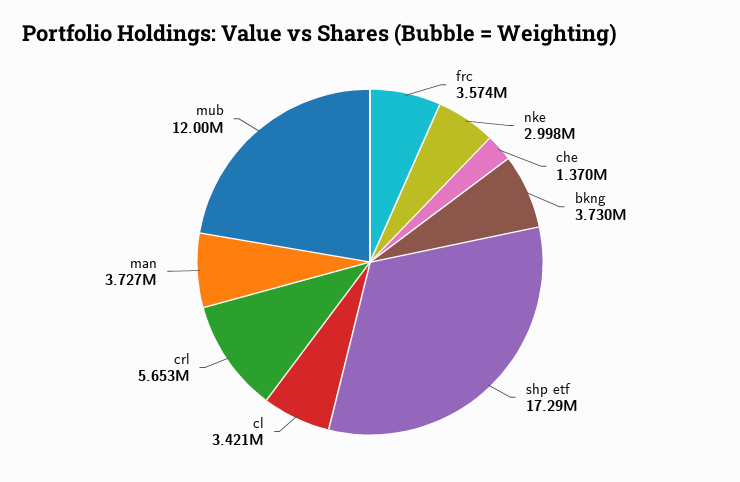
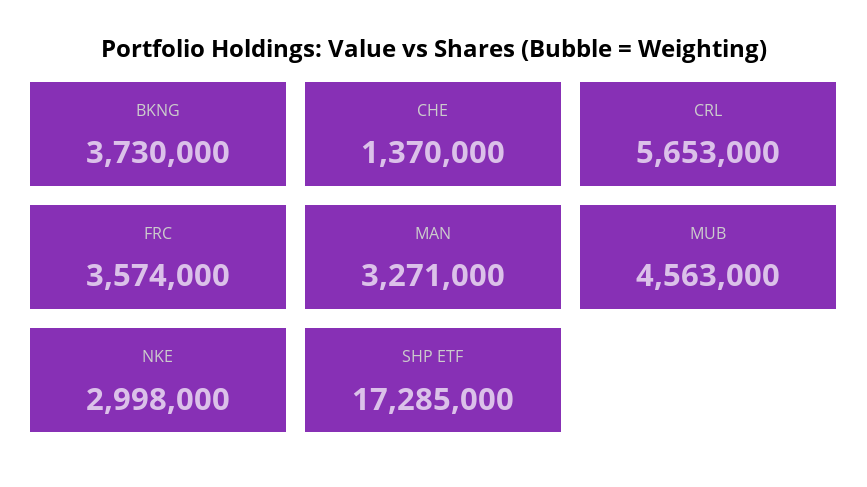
  {
    "frc": 3574000,
    "nke": 2998000,
    "che": 1370000,
    "bkng": 3730000,
    "shp etf": 17285000,
-   "cl": 3421000,
    "crl": 5653000,
-   "man": 3727000,
+   "man": 3271000,
-   "mub": 12000000
+   "mub": 4563000
  }

